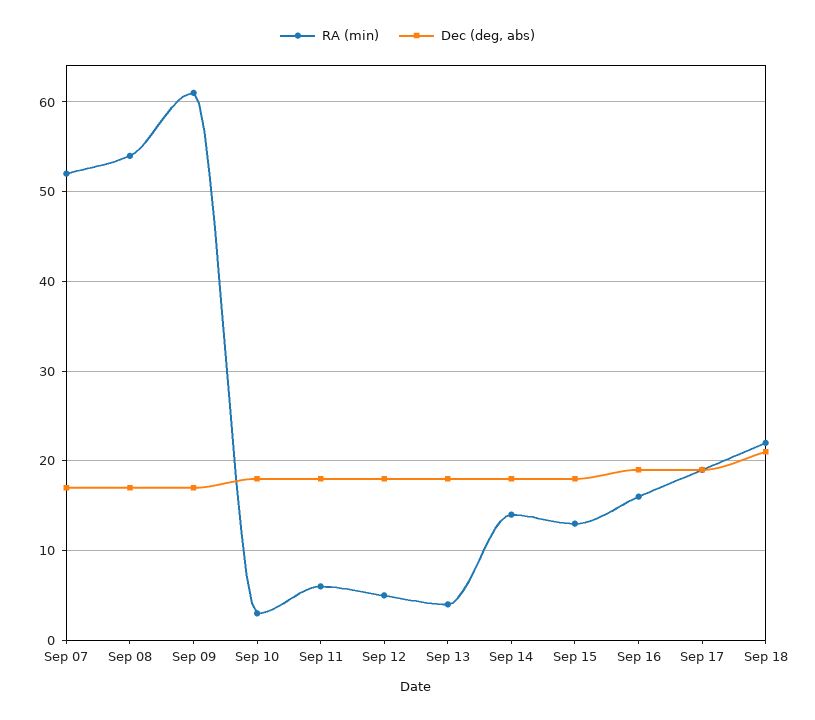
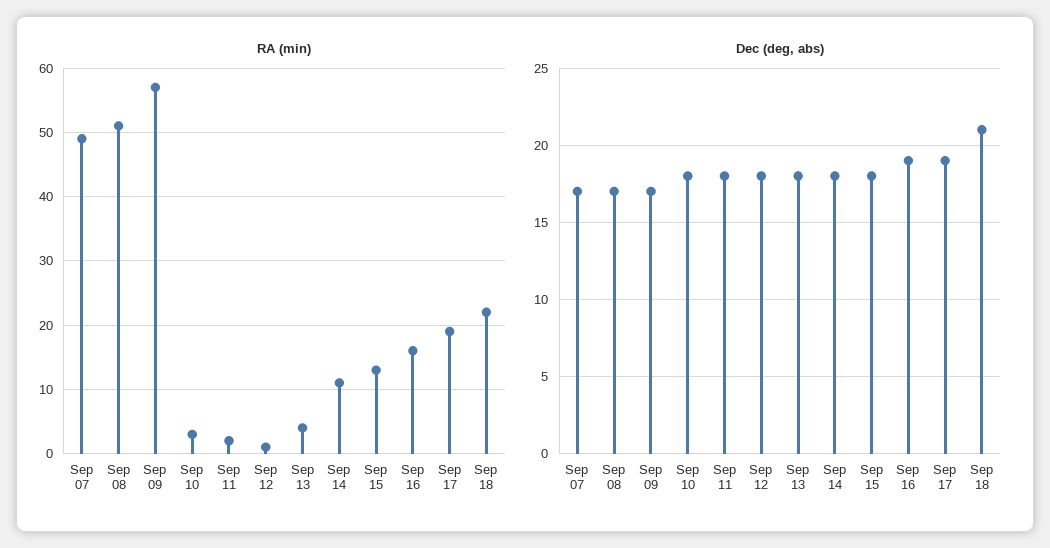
  {
    "RA (min)": {
-     "Sep 07": 52,
+     "Sep 07": 49,
-     "Sep 08": 54,
+     "Sep 08": 51,
-     "Sep 09": 61,
+     "Sep 09": 57,
      "Sep 10": 3,
-     "Sep 11": 6,
+     "Sep 11": 2,
-     "Sep 12": 5,
+     "Sep 12": 1,
      "Sep 13": 4,
-     "Sep 14": 14,
+     "Sep 14": 11,
      "Sep 15": 13,
      "Sep 16": 16,
      "Sep 17": 19,
      "Sep 18": 22
    },
    "Dec (deg, abs)": {
      "Sep 07": 17,
      "Sep 08": 17,
      "Sep 09": 17,
      "Sep 10": 18,
      "Sep 11": 18,
      "Sep 12": 18,
      "Sep 13": 18,
      "Sep 14": 18,
      "Sep 15": 18,
      "Sep 16": 19,
      "Sep 17": 19,
      "Sep 18": 21
    }
  }

